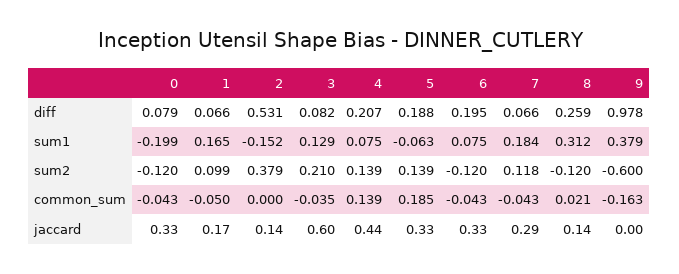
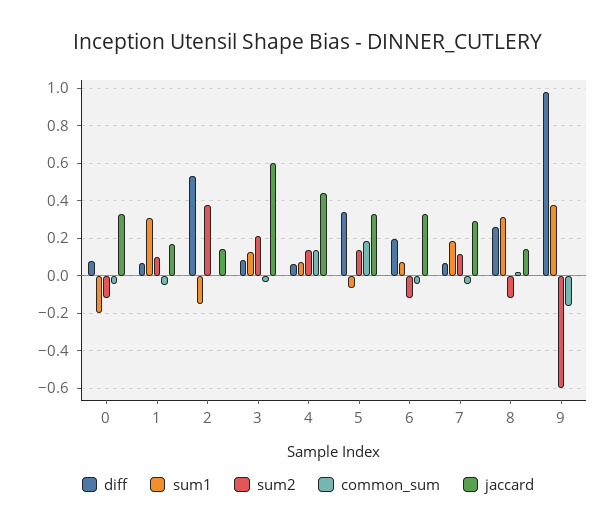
  {
    "diff": {
      "0": 0.079,
      "1": 0.066,
      "2": 0.531,
      "3": 0.082,
-     "4": 0.207,
+     "4": 0.05,
-     "5": 0.188,
+     "5": 0.35,
      "6": 0.195,
      "7": 0.066,
      "8": 0.259,
      "9": 0.978
    },
    "sum1": {
      "0": -0.199,
-     "1": 0.165,
+     "1": 0.3,
      "2": -0.152,
      "3": 0.129,
      "4": 0.075,
      "5": -0.063,
      "6": 0.075,
      "7": 0.184,
      "8": 0.312,
      "9": 0.379
    },
    "sum2": {
      "0": -0.12,
      "1": 0.099,
      "2": 0.379,
      "3": 0.21,
      "4": 0.139,
      "5": 0.139,
      "6": -0.12,
      "7": 0.118,
      "8": -0.12,
      "9": -0.6
    },
    "common_sum": {
      "0": -0.043,
      "1": -0.05,
      "2": 0,
      "3": -0.035,
      "4": 0.139,
      "5": 0.185,
      "6": -0.043,
      "7": -0.043,
      "8": 0.021,
      "9": -0.163
    },
    "jaccard": {
      "0": 0.33,
      "1": 0.17,
      "2": 0.14,
      "3": 0.6,
      "4": 0.44,
      "5": 0.33,
      "6": 0.33,
      "7": 0.29,
      "8": 0.14,
      "9": 0
    }
  }

